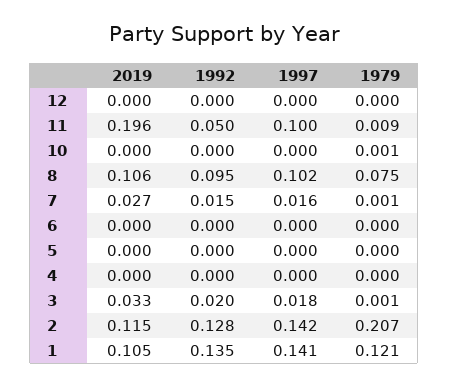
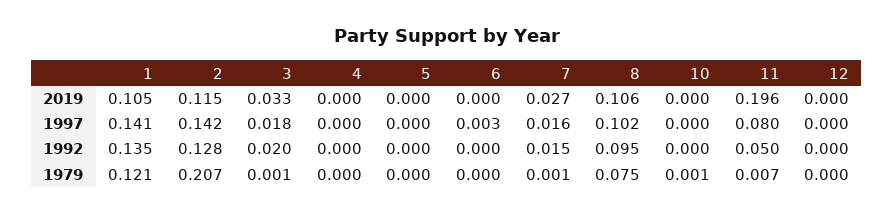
  {
    "2019": {
      "12": 0,
      "11": 0.196,
      "10": 0,
      "8": 0.106,
      "7": 0.027,
      "6": 0,
      "5": 0,
      "4": 0,
      "3": 0.033,
      "2": 0.115,
      "1": 0.105
    },
    "1992": {
      "12": 0,
      "11": 0.05,
      "10": 0,
      "8": 0.095,
      "7": 0.015,
      "6": 0,
      "5": 0,
      "4": 0,
      "3": 0.02,
      "2": 0.128,
      "1": 0.135
    },
    "1997": {
      "12": 0,
-     "11": 0.1,
+     "11": 0.08,
      "10": 0,
      "8": 0.102,
      "7": 0.016,
-     "6": 0,
+     "6": 0.003,
      "5": 0,
      "4": 0,
      "3": 0.018,
      "2": 0.142,
      "1": 0.141
    },
    "1979": {
      "12": 0,
-     "11": 0.009,
+     "11": 0.007,
      "10": 0.001,
      "8": 0.075,
      "7": 0.001,
      "6": 0,
      "5": 0,
      "4": 0,
      "3": 0.001,
      "2": 0.207,
      "1": 0.121
    }
  }

